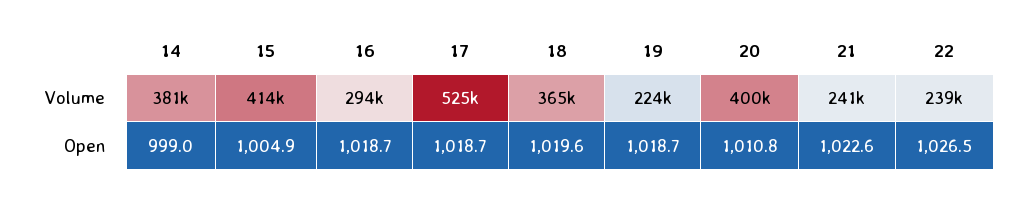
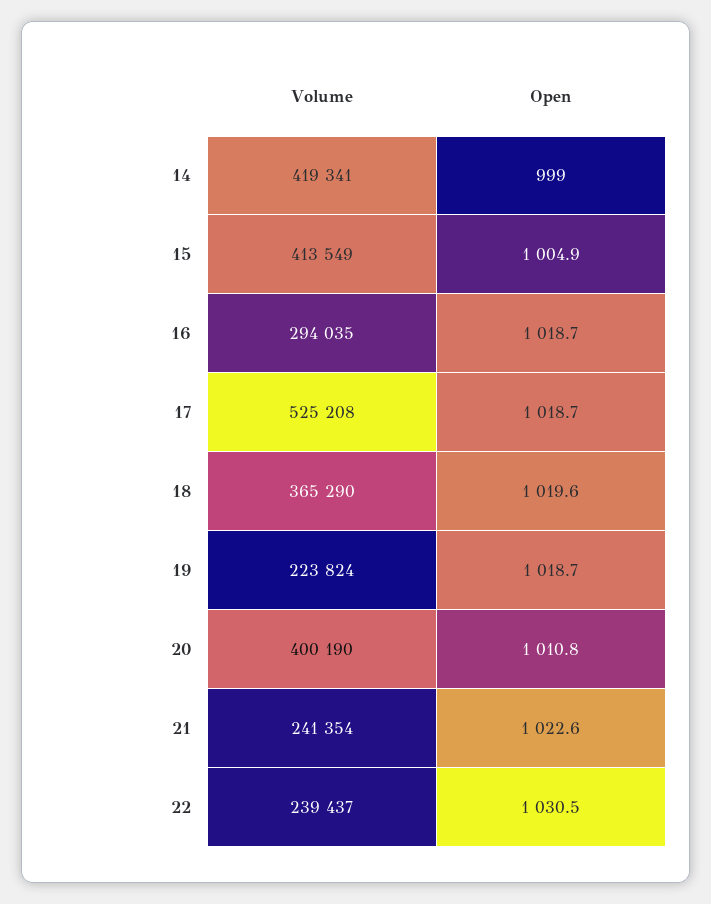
  {
    "14": {
-     "Volume": 381000,
+     "Volume": 419341,
      "Open": 999
    },
    "15": {
      "Volume": 413549,
      "Open": 1004.9
    },
    "16": {
      "Volume": 294035,
      "Open": 1018.7
    },
    "17": {
      "Volume": 525208,
      "Open": 1018.7
    },
    "18": {
      "Volume": 365290,
      "Open": 1019.6
    },
    "19": {
      "Volume": 223824,
      "Open": 1018.7
    },
    "20": {
      "Volume": 400190,
      "Open": 1010.8
    },
    "21": {
      "Volume": 241354,
      "Open": 1022.6
    },
    "22": {
      "Volume": 239437,
-     "Open": 1026.5
+     "Open": 1030.5
    }
  }

